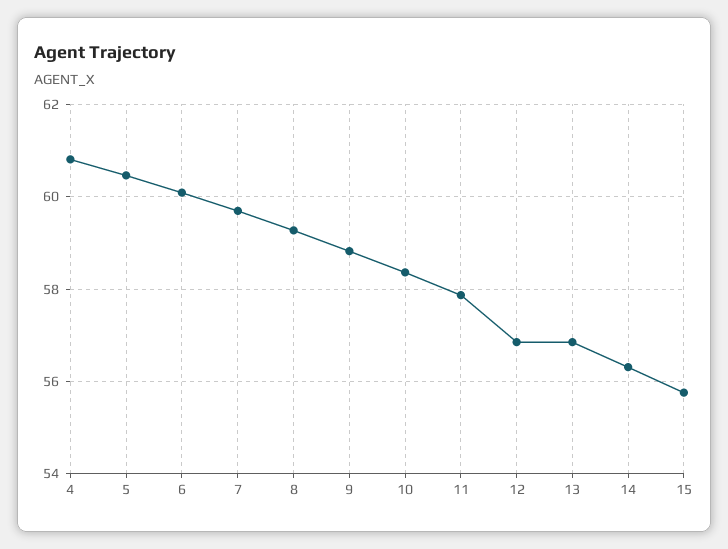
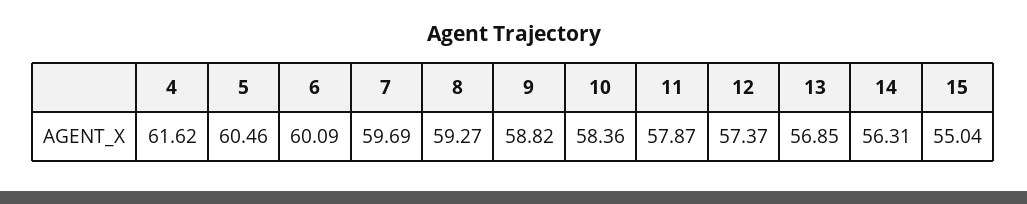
  {
-   "4": 60.8,
+   "4": 61.62,
    "5": 60.46,
    "6": 60.09,
    "7": 59.69,
    "8": 59.27,
    "9": 58.82,
    "10": 58.36,
    "11": 57.87,
-   "12": 56.8,
+   "12": 57.37,
    "13": 56.85,
    "14": 56.31,
-   "15": 55.8
+   "15": 55.04
  }

